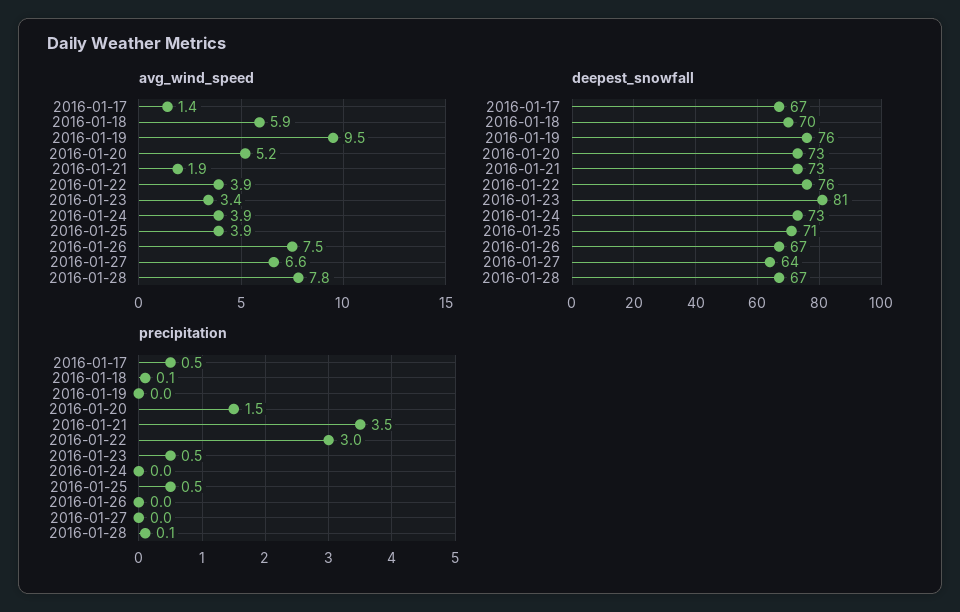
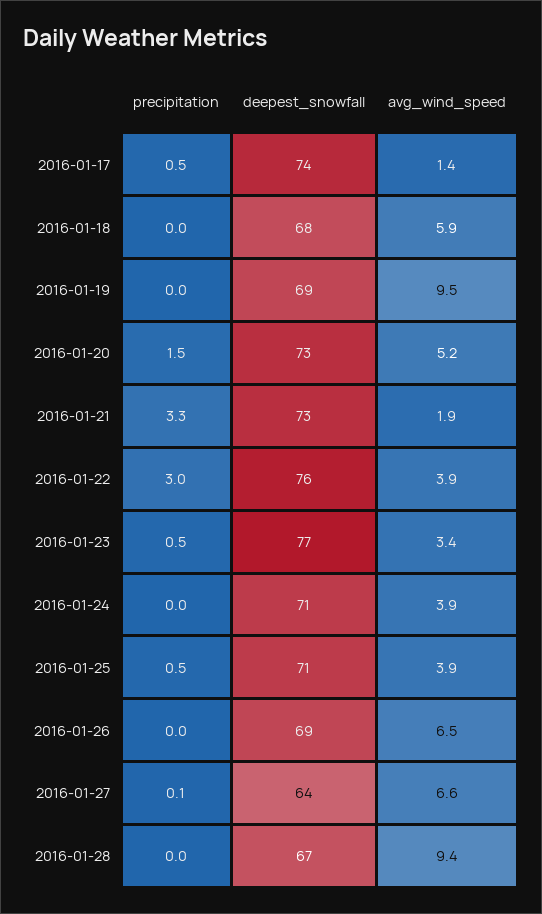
  {
    "avg_wind_speed": {
      "2016-01-17": 1.4,
      "2016-01-18": 5.9,
      "2016-01-19": 9.5,
      "2016-01-20": 5.2,
      "2016-01-21": 1.9,
      "2016-01-22": 3.9,
      "2016-01-23": 3.4,
      "2016-01-24": 3.9,
      "2016-01-25": 3.9,
-     "2016-01-26": 7.5,
+     "2016-01-26": 6.5,
      "2016-01-27": 6.6,
-     "2016-01-28": 7.8
+     "2016-01-28": 9.4
    },
    "deepest_snowfall": {
-     "2016-01-17": 67,
+     "2016-01-17": 74,
-     "2016-01-18": 70,
+     "2016-01-18": 68,
-     "2016-01-19": 76,
+     "2016-01-19": 69,
      "2016-01-20": 73,
      "2016-01-21": 73,
      "2016-01-22": 76,
-     "2016-01-23": 81,
+     "2016-01-23": 77,
-     "2016-01-24": 73,
+     "2016-01-24": 71,
      "2016-01-25": 71,
-     "2016-01-26": 67,
+     "2016-01-26": 69,
      "2016-01-27": 64,
      "2016-01-28": 67
    },
    "precipitation": {
      "2016-01-17": 0.5,
-     "2016-01-18": 0.1,
+     "2016-01-18": 0,
      "2016-01-19": 0,
      "2016-01-20": 1.5,
-     "2016-01-21": 3.5,
+     "2016-01-21": 3.3,
      "2016-01-22": 3,
      "2016-01-23": 0.5,
      "2016-01-24": 0,
      "2016-01-25": 0.5,
      "2016-01-26": 0,
-     "2016-01-27": 0,
+     "2016-01-27": 0.1,
-     "2016-01-28": 0.1
+     "2016-01-28": 0
    }
  }

